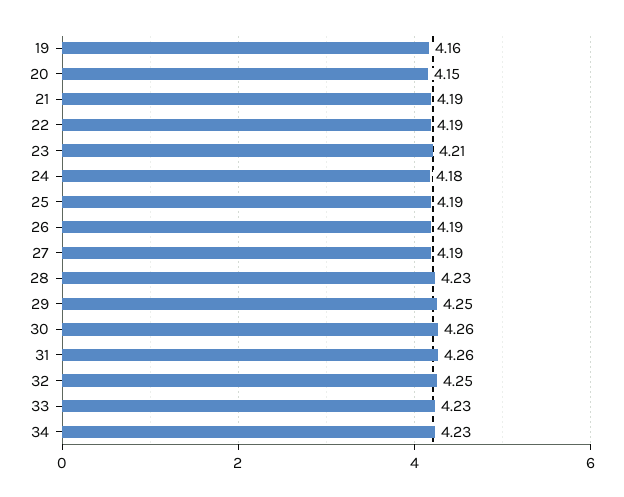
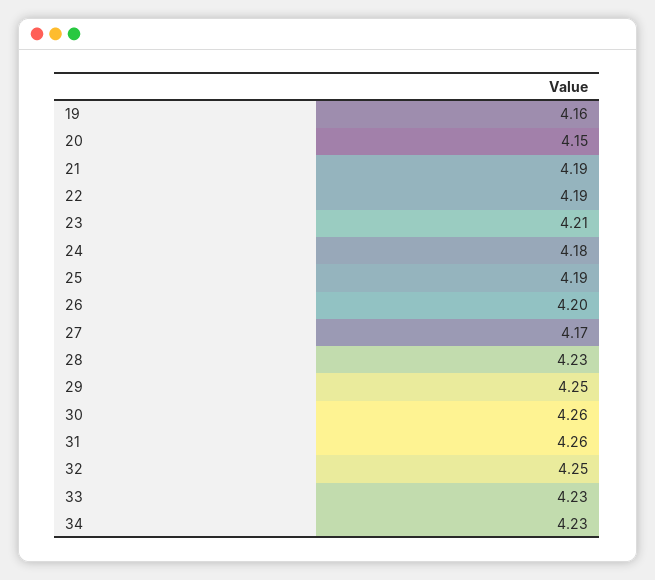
  {
    "19": 4.16,
    "20": 4.15,
    "21": 4.19,
    "22": 4.19,
    "23": 4.21,
    "24": 4.18,
    "25": 4.19,
-   "26": 4.19,
+   "26": 4.2,
-   "27": 4.19,
+   "27": 4.17,
    "28": 4.23,
    "29": 4.25,
    "30": 4.26,
    "31": 4.26,
    "32": 4.25,
    "33": 4.23,
    "34": 4.23
  }

